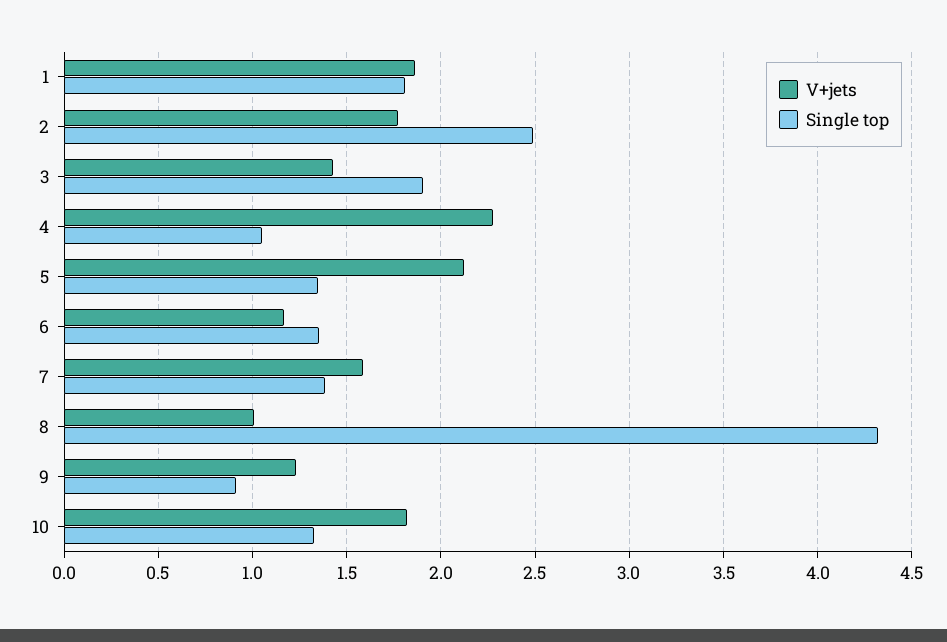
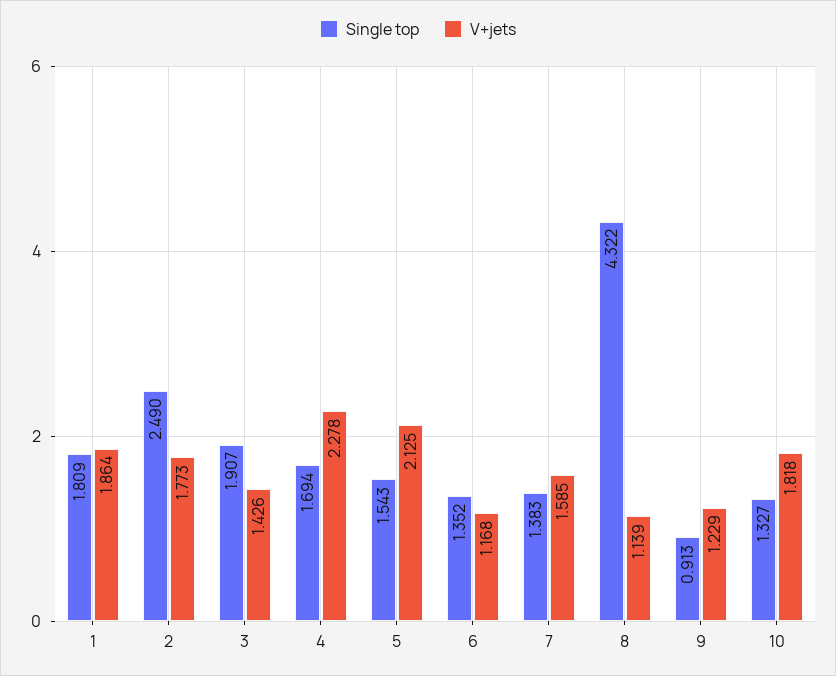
  {
    "V+jets": {
      "1": 1.864,
      "2": 1.773,
      "3": 1.426,
      "4": 2.278,
      "5": 2.125,
      "6": 1.168,
      "7": 1.585,
-     "8": 1,
+     "8": 1.139,
      "9": 1.229,
      "10": 1.818
    },
    "Single top": {
      "1": 1.809,
      "2": 2.49,
      "3": 1.907,
-     "4": 1.05,
+     "4": 1.694,
-     "5": 1.35,
+     "5": 1.543,
      "6": 1.352,
      "7": 1.383,
      "8": 4.322,
      "9": 0.913,
      "10": 1.327
    }
  }

